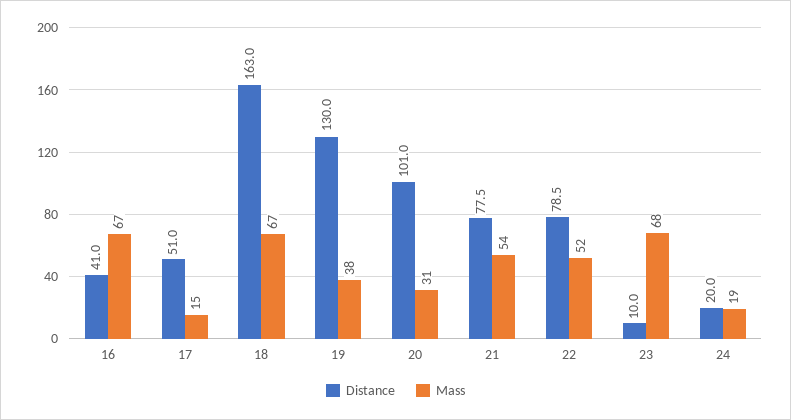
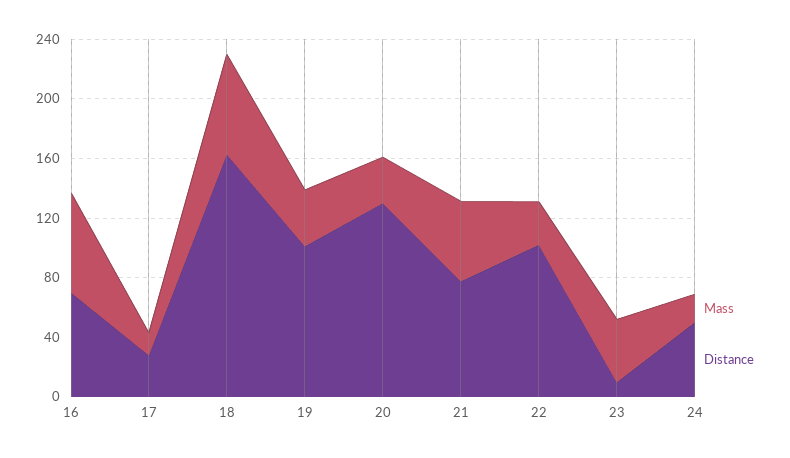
  {
    "Distance": {
-     "16": 41,
+     "16": 70,
-     "17": 51,
+     "17": 30,
      "18": 163,
-     "19": 130,
+     "19": 100,
-     "20": 101,
+     "20": 130,
      "21": 77.5,
-     "22": 78.5,
+     "22": 100,
      "23": 10,
-     "24": 20
+     "24": 50
    },
    "Mass": {
      "16": 67,
      "17": 15,
      "18": 67,
      "19": 38,
      "20": 31,
      "21": 54,
-     "22": 52,
+     "22": 30,
-     "23": 68,
+     "23": 40,
      "24": 19
    }
  }

